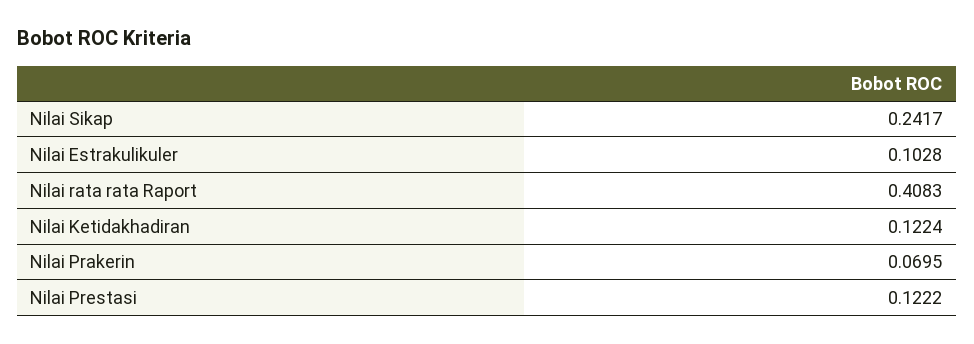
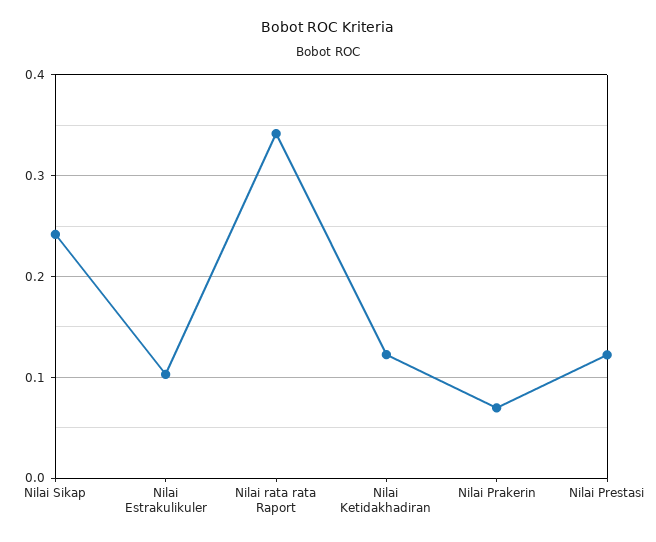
  {
    "Nilai Sikap": 0.2417,
    "Nilai Estrakulikuler": 0.1028,
-   "Nilai rata rata Raport": 0.4083,
+   "Nilai rata rata Raport": 0.34,
    "Nilai Ketidakhadiran": 0.1224,
    "Nilai Prakerin": 0.0695,
    "Nilai Prestasi": 0.1222
  }

